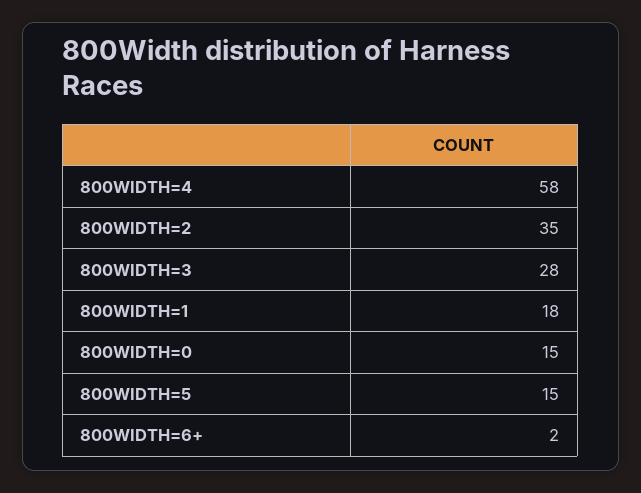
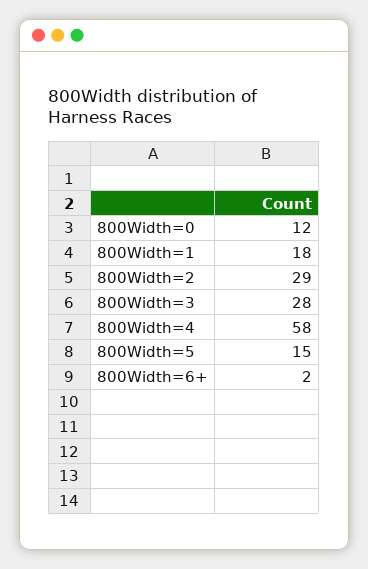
  {
    "800WIDTH=4": 58,
-   "800WIDTH=2": 35,
+   "800WIDTH=2": 29,
    "800WIDTH=3": 28,
    "800WIDTH=1": 18,
-   "800WIDTH=0": 15,
+   "800WIDTH=0": 12,
    "800WIDTH=5": 15,
    "800WIDTH=6+": 2
  }

